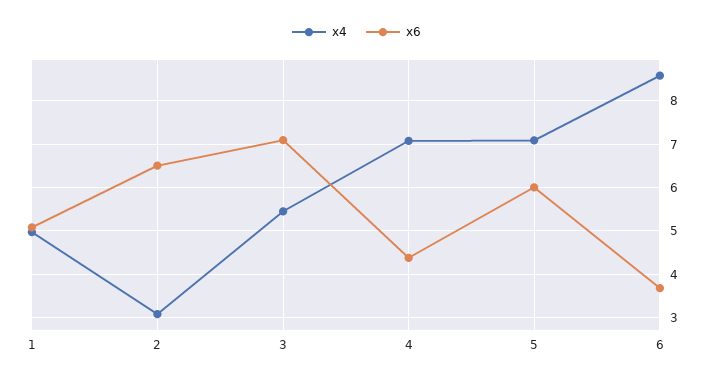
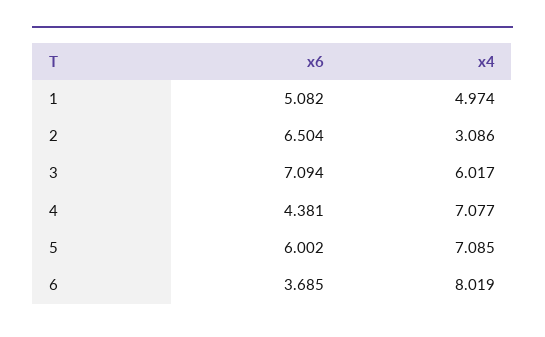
  {
    "x4": {
      "1": 4.974,
      "2": 3.086,
-     "3": 5.4,
+     "3": 6.017,
      "4": 7.077,
      "5": 7.085,
-     "6": 8.6
+     "6": 8.019
    },
    "x6": {
      "1": 5.082,
      "2": 6.504,
      "3": 7.094,
      "4": 4.381,
      "5": 6.002,
      "6": 3.685
    }
  }

